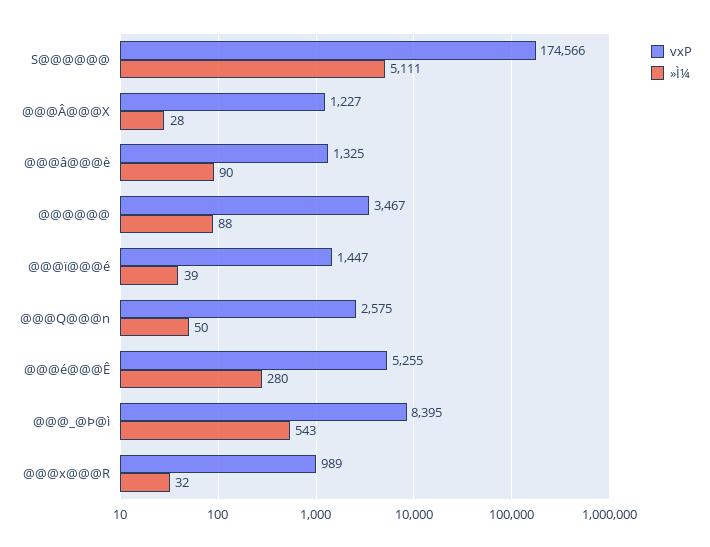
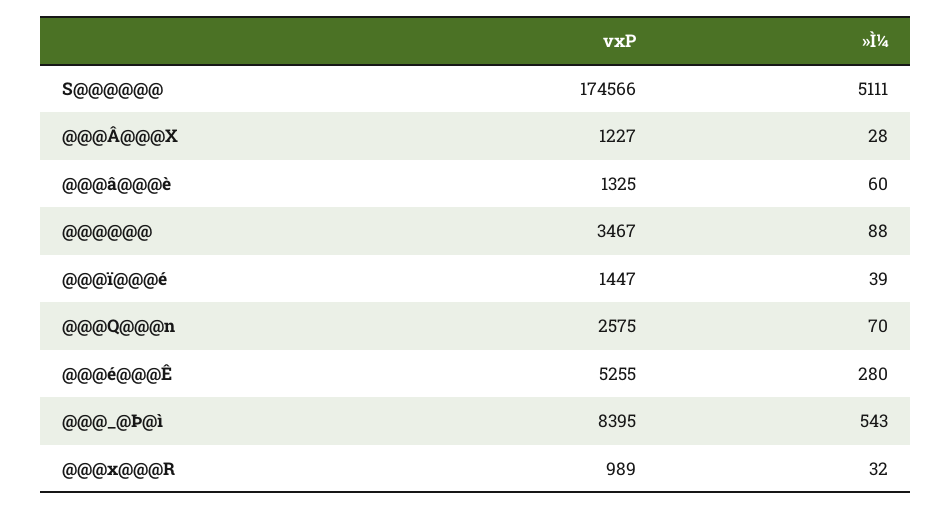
  {
    "vxP": {
      "S@@@@@@": 174566,
      "@@@Â@@@X": 1227,
      "@@@â@@@è": 1325,
      "@@@@@@": 3467,
      "@@@ï@@@é": 1447,
      "@@@Q@@@n": 2575,
      "@@@é@@@Ê": 5255,
      "@@@_@Þ@ì": 8395,
      "@@@x@@@R": 989
    },
    "»Ì¼": {
      "S@@@@@@": 5111,
      "@@@Â@@@X": 28,
-     "@@@â@@@è": 90,
+     "@@@â@@@è": 60,
      "@@@@@@": 88,
      "@@@ï@@@é": 39,
-     "@@@Q@@@n": 50,
+     "@@@Q@@@n": 70,
      "@@@é@@@Ê": 280,
      "@@@_@Þ@ì": 543,
      "@@@x@@@R": 32
    }
  }

